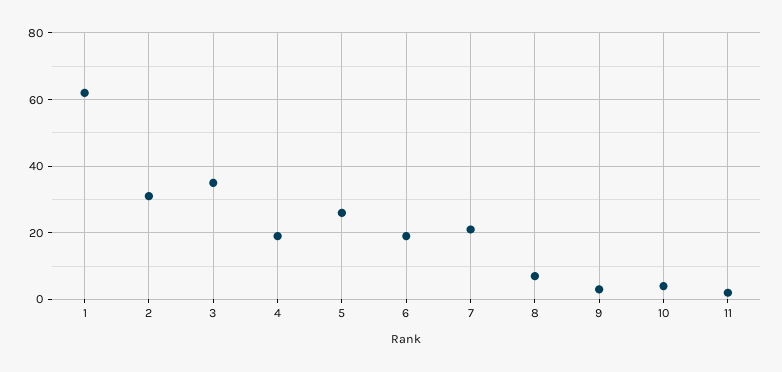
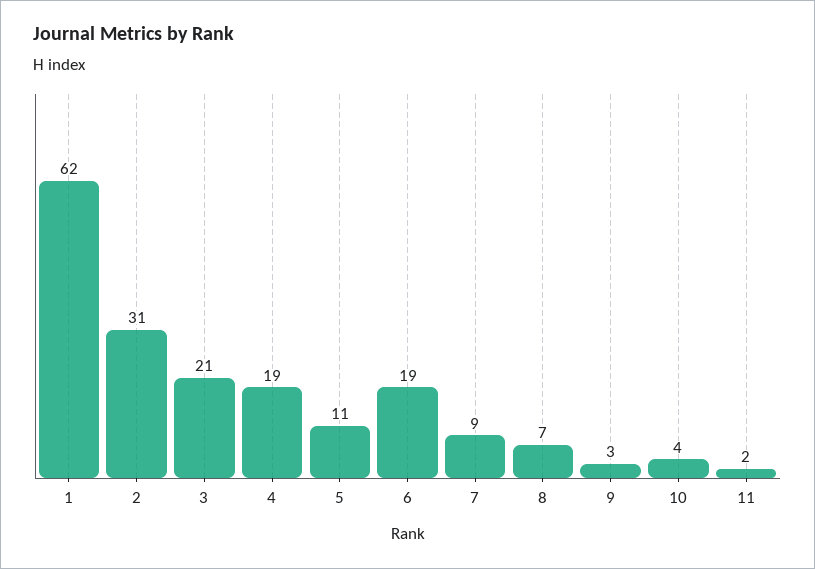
  {
    "1": 62,
    "2": 31,
-   "3": 35,
+   "3": 21,
    "4": 19,
-   "5": 25,
+   "5": 11,
    "6": 19,
-   "7": 20,
+   "7": 9,
    "8": 7,
    "9": 3,
    "10": 4,
    "11": 2
  }

